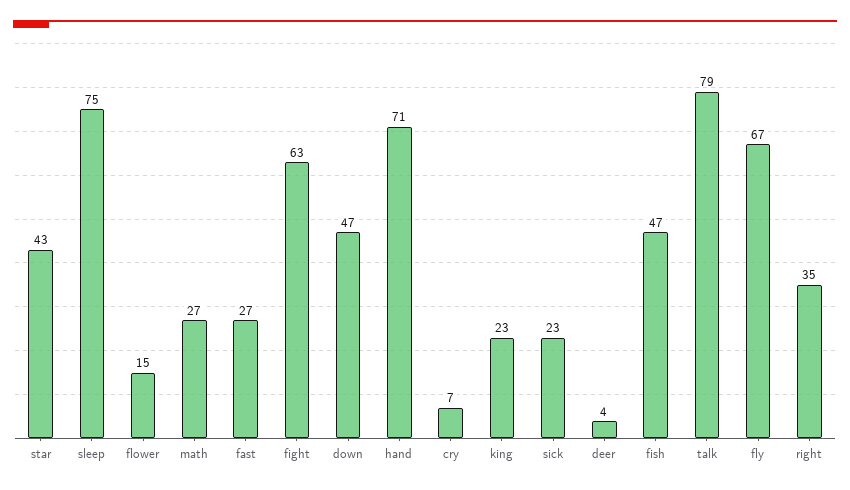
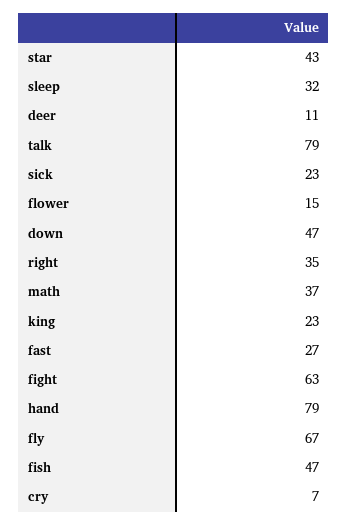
  {
    "star": 43,
-   "sleep": 75,
+   "sleep": 32,
    "flower": 15,
-   "math": 27,
+   "math": 37,
    "fast": 27,
    "fight": 63,
    "down": 47,
-   "hand": 71,
+   "hand": 79,
    "cry": 7,
    "king": 23,
    "sick": 23,
-   "deer": 4,
+   "deer": 11,
    "fish": 47,
    "talk": 79,
    "fly": 67,
    "right": 35
  }

